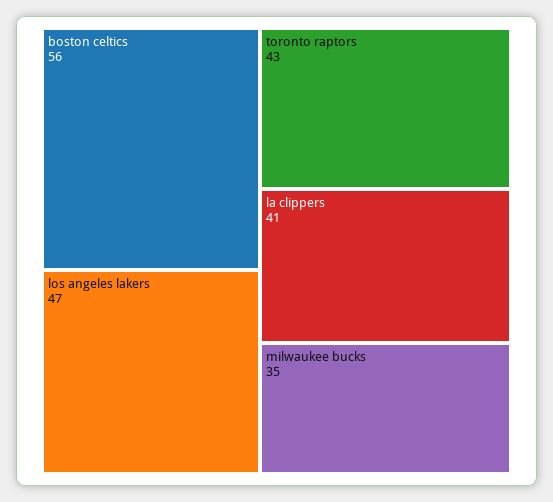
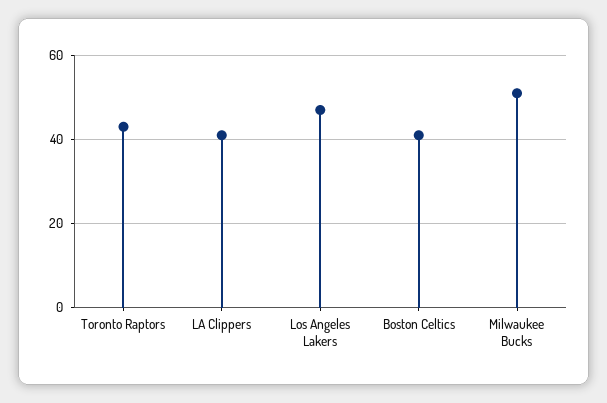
  {
-   "boston celtics": 56,
+   "boston celtics": 40,
    "los angeles lakers": 47,
    "toronto raptors": 43,
    "la clippers": 41,
-   "milwaukee bucks": 35
+   "milwaukee bucks": 50
  }

